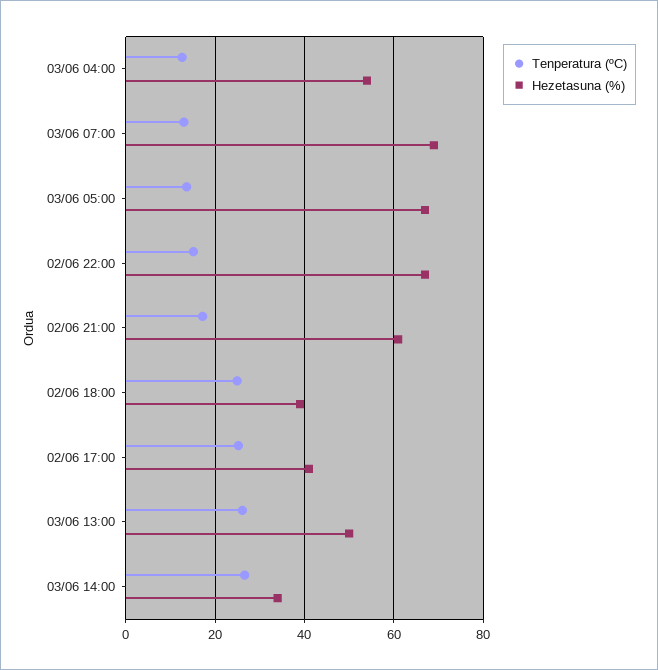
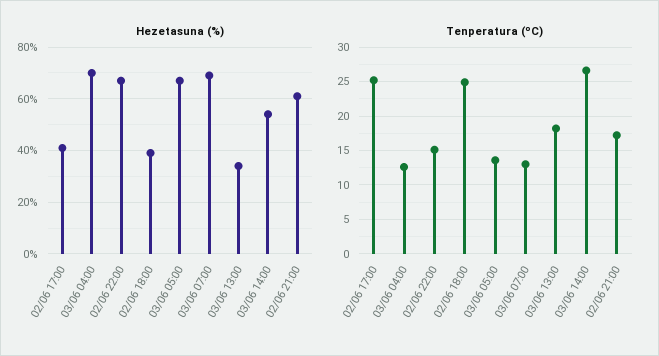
  {
    "Tenperatura (ºC)": {
      "03/06 04:00": 13,
      "03/06 07:00": 13,
      "03/06 05:00": 14,
      "02/06 22:00": 15,
      "02/06 21:00": 17,
      "02/06 18:00": 25,
      "02/06 17:00": 25,
-     "03/06 13:00": 26,
+     "03/06 13:00": 18,
      "03/06 14:00": 27
    },
    "Hezetasuna (%)": {
-     "03/06 04:00": 54,
+     "03/06 04:00": 70,
      "03/06 07:00": 70,
      "03/06 05:00": 68,
      "02/06 22:00": 68,
      "02/06 21:00": 62,
      "02/06 18:00": 40,
      "02/06 17:00": 42,
-     "03/06 13:00": 50,
+     "03/06 13:00": 35,
-     "03/06 14:00": 34
+     "03/06 14:00": 55
    }
  }

